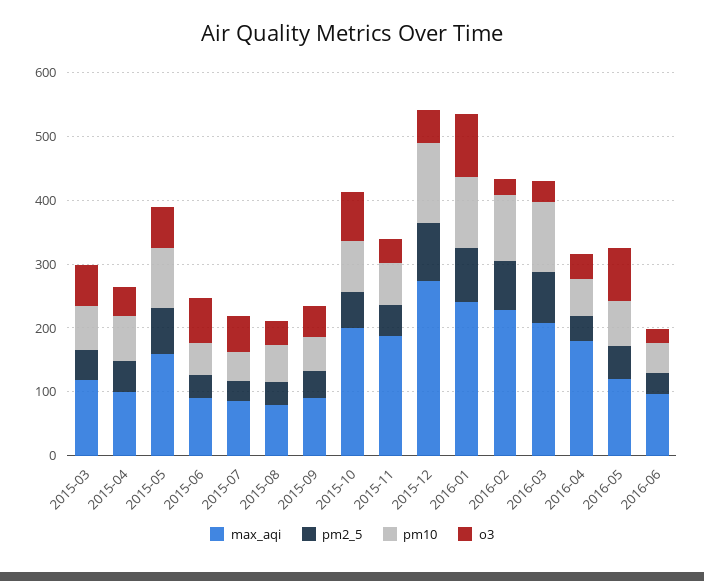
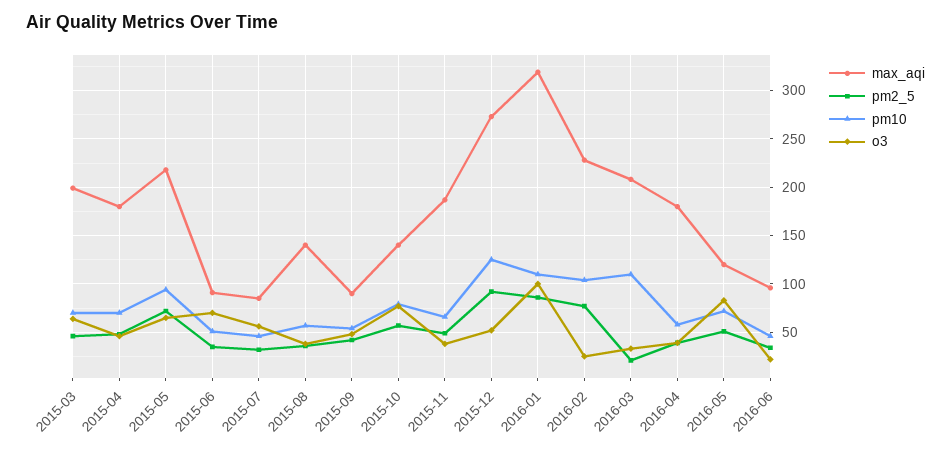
  {
    "max_aqi": {
-     "2015-03": 120,
+     "2015-03": 200,
-     "2015-04": 100,
+     "2015-04": 180,
-     "2015-05": 160,
+     "2015-05": 220,
      "2015-06": 90,
      "2015-07": 90,
-     "2015-08": 80,
+     "2015-08": 140,
      "2015-09": 90,
-     "2015-10": 200,
+     "2015-10": 140,
      "2015-11": 190,
      "2015-12": 270,
-     "2016-01": 240,
+     "2016-01": 320,
      "2016-02": 230,
      "2016-03": 210,
      "2016-04": 180,
      "2016-05": 120,
      "2016-06": 100
    },
    "pm2_5": {
      "2015-03": 50,
      "2015-04": 50,
      "2015-05": 70,
      "2015-06": 40,
      "2015-07": 30,
      "2015-08": 40,
      "2015-09": 40,
      "2015-10": 60,
      "2015-11": 50,
      "2015-12": 90,
      "2016-01": 90,
      "2016-02": 80,
-     "2016-03": 80,
+     "2016-03": 20,
      "2016-04": 40,
      "2016-05": 50,
      "2016-06": 30
    },
    "pm10": {
      "2015-03": 70,
      "2015-04": 70,
      "2015-05": 90,
      "2015-06": 50,
      "2015-07": 50,
      "2015-08": 60,
      "2015-09": 50,
      "2015-10": 80,
      "2015-11": 70,
      "2015-12": 130,
      "2016-01": 110,
      "2016-02": 100,
      "2016-03": 110,
      "2016-04": 60,
      "2016-05": 70,
      "2016-06": 50
    },
    "o3": {
      "2015-03": 60,
      "2015-04": 50,
      "2015-05": 70,
      "2015-06": 70,
      "2015-07": 60,
      "2015-08": 40,
      "2015-09": 50,
      "2015-10": 80,
      "2015-11": 40,
      "2015-12": 50,
      "2016-01": 100,
      "2016-02": 30,
      "2016-03": 30,
      "2016-04": 40,
      "2016-05": 80,
      "2016-06": 20
    }
  }

